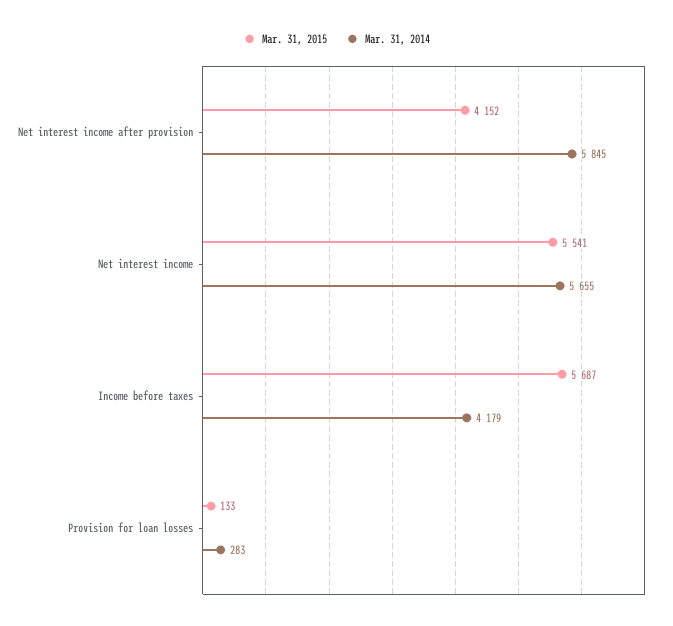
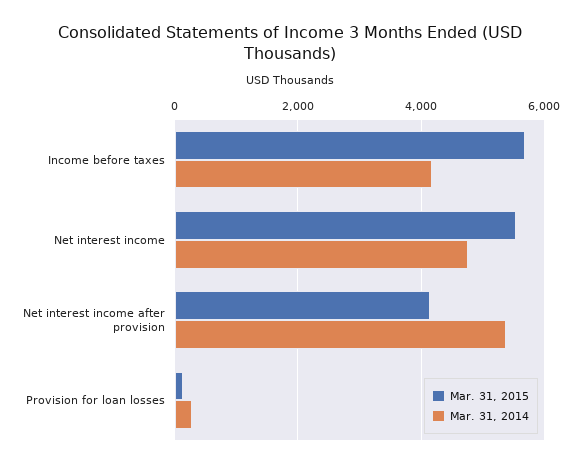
  {
    "Mar. 31, 2015": {
      "Net interest income after provision": 4152,
      "Net interest income": 5541,
      "Income before taxes": 5687,
      "Provision for loan losses": 133
    },
    "Mar. 31, 2014": {
-     "Net interest income after provision": 5845,
+     "Net interest income after provision": 5400,
-     "Net interest income": 5655,
+     "Net interest income": 4800,
      "Income before taxes": 4179,
      "Provision for loan losses": 283
    }
  }

